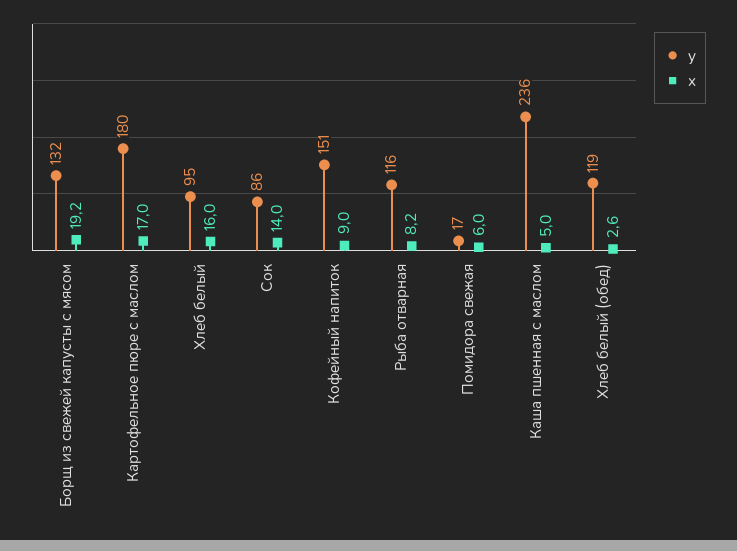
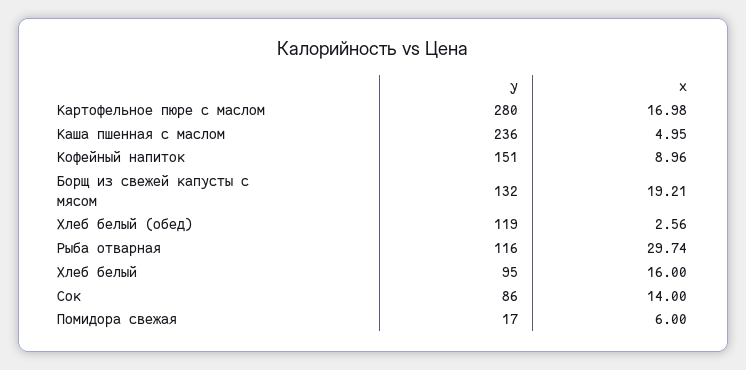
  {
    "y": {
      "Борщ из свежей капусты с мясом": 132,
-     "Картофельное пюре с маслом": 180,
+     "Картофельное пюре с маслом": 280,
      "Хлеб белый": 95,
      "Сок": 86,
      "Кофейный напиток": 151,
      "Рыба отварная": 116,
      "Помидора свежая": 17,
      "Каша пшенная с маслом": 236,
      "Хлеб белый (обед)": 119
    },
    "x": {
      "Борщ из свежей капусты с мясом": 19.21,
      "Картофельное пюре с маслом": 16.98,
      "Хлеб белый": 16,
      "Сок": 14,
      "Кофейный напиток": 8.96,
-     "Рыба отварная": 8.2,
+     "Рыба отварная": 29.74,
      "Помидора свежая": 6,
      "Каша пшенная с маслом": 4.95,
      "Хлеб белый (обед)": 2.56
    }
  }

